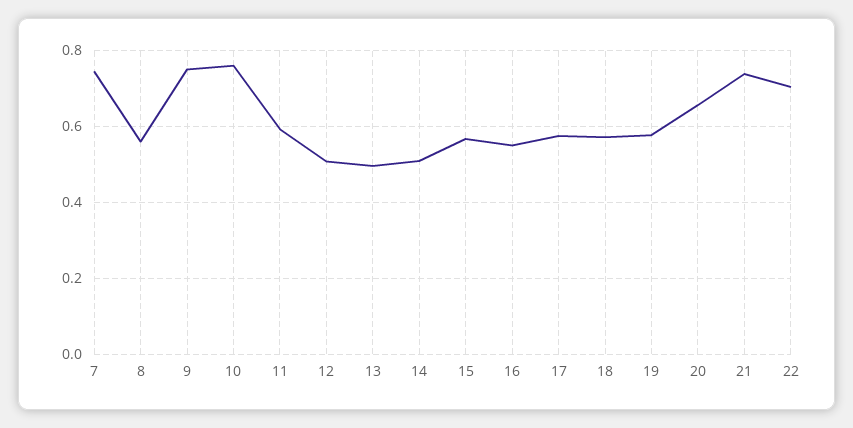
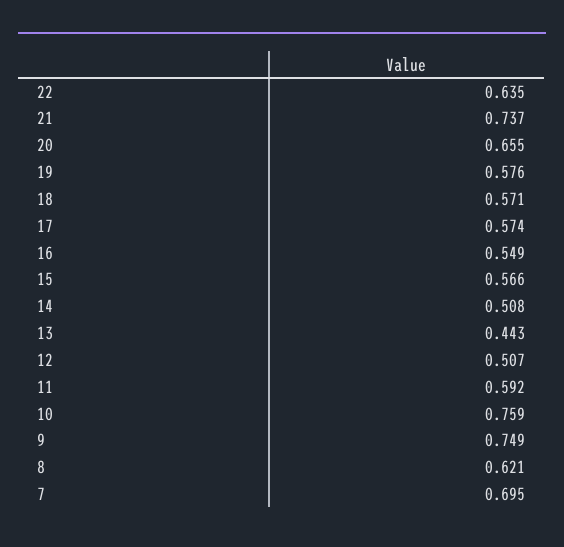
  {
-   "7": 0.74,
+   "7": 0.695,
-   "8": 0.56,
+   "8": 0.621,
    "9": 0.749,
    "10": 0.759,
    "11": 0.592,
    "12": 0.507,
-   "13": 0.5,
+   "13": 0.443,
    "14": 0.508,
    "15": 0.566,
    "16": 0.549,
    "17": 0.574,
    "18": 0.571,
    "19": 0.576,
    "20": 0.655,
    "21": 0.737,
-   "22": 0.7
+   "22": 0.635
  }

